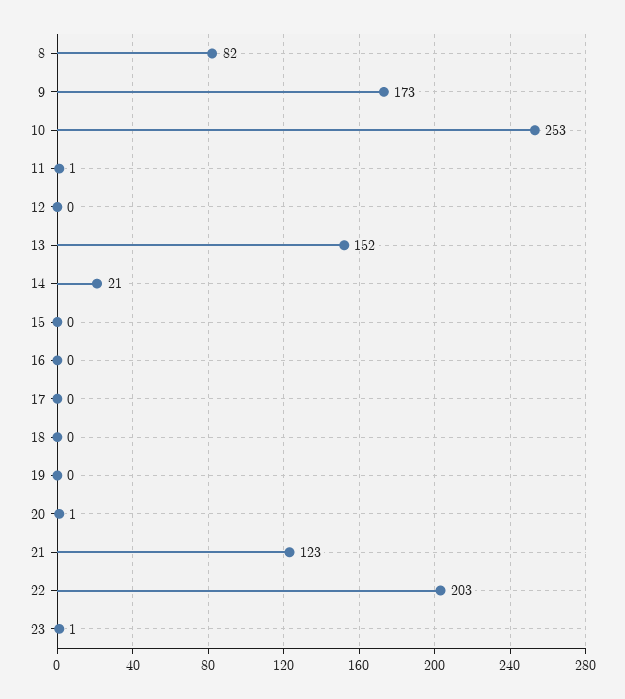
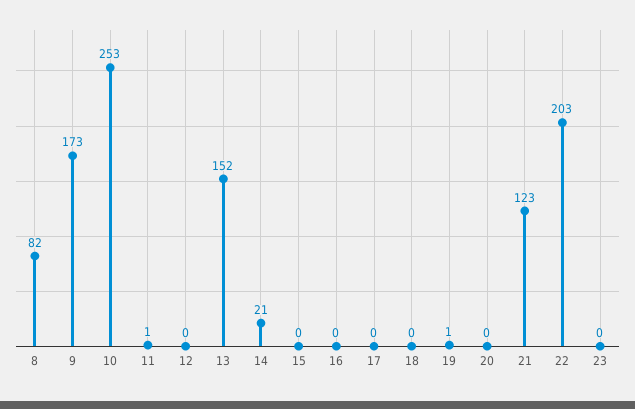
  {
    "8": 82,
    "9": 173,
    "10": 253,
    "11": 1,
    "12": 0,
    "13": 152,
    "14": 21,
    "15": 0,
    "16": 0,
    "17": 0,
    "18": 0,
-   "19": 0,
+   "19": 1,
-   "20": 1,
+   "20": 0,
    "21": 123,
    "22": 203,
-   "23": 1
+   "23": 0
  }

